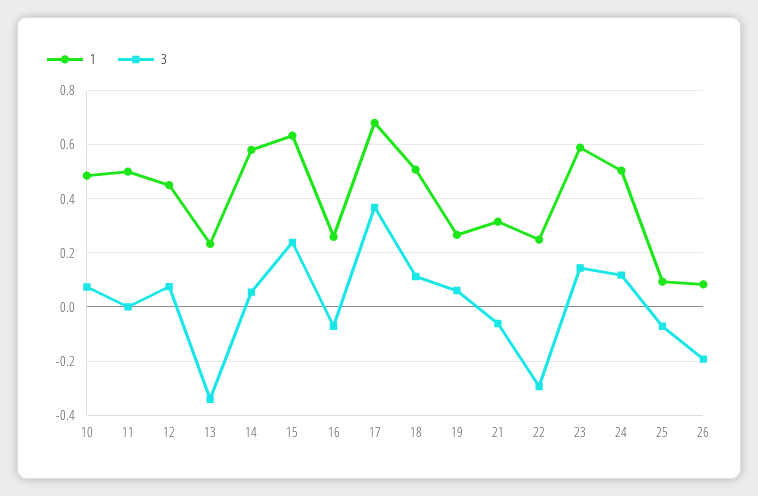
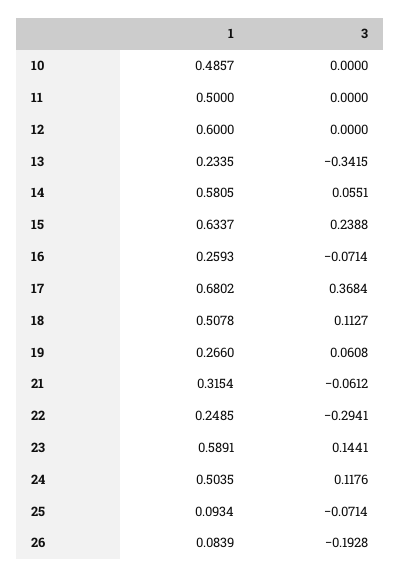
  {
    "1": {
      "10": 0.4857,
      "11": 0.5,
-     "12": 0.45,
+     "12": 0.6,
      "13": 0.2335,
      "14": 0.5805,
      "15": 0.6337,
      "16": 0.2593,
      "17": 0.6802,
      "18": 0.5078,
      "19": 0.266,
      "21": 0.3154,
      "22": 0.2485,
      "23": 0.5891,
      "24": 0.5035,
      "25": 0.0934,
      "26": 0.0839
    },
    "3": {
-     "10": 0.075,
+     "10": 0,
      "11": 0,
-     "12": 0.075,
+     "12": 0,
      "13": -0.3415,
      "14": 0.0551,
      "15": 0.2388,
      "16": -0.0714,
      "17": 0.3684,
      "18": 0.1127,
      "19": 0.0608,
      "21": -0.0612,
      "22": -0.2941,
      "23": 0.1441,
      "24": 0.1176,
      "25": -0.0714,
      "26": -0.1928
    }
  }

